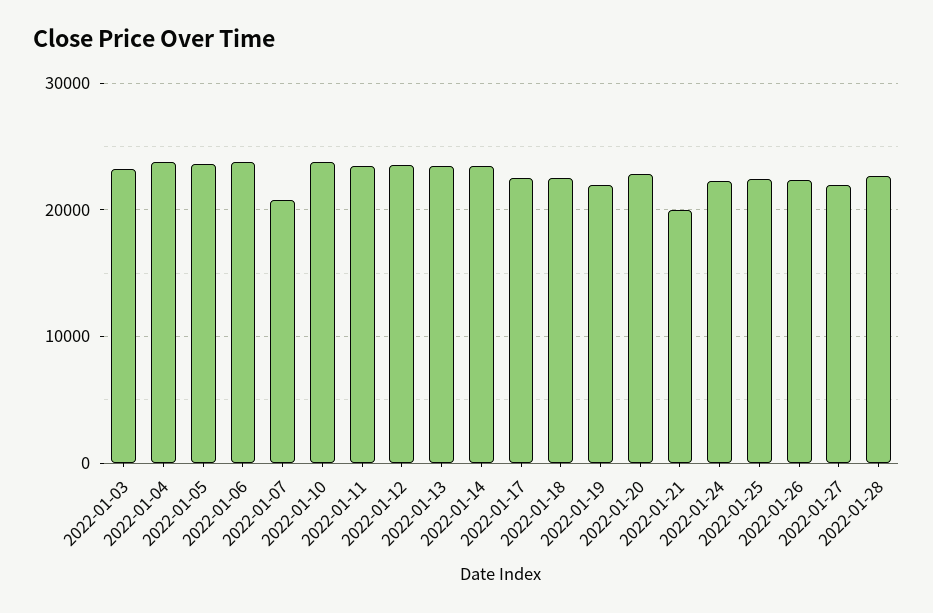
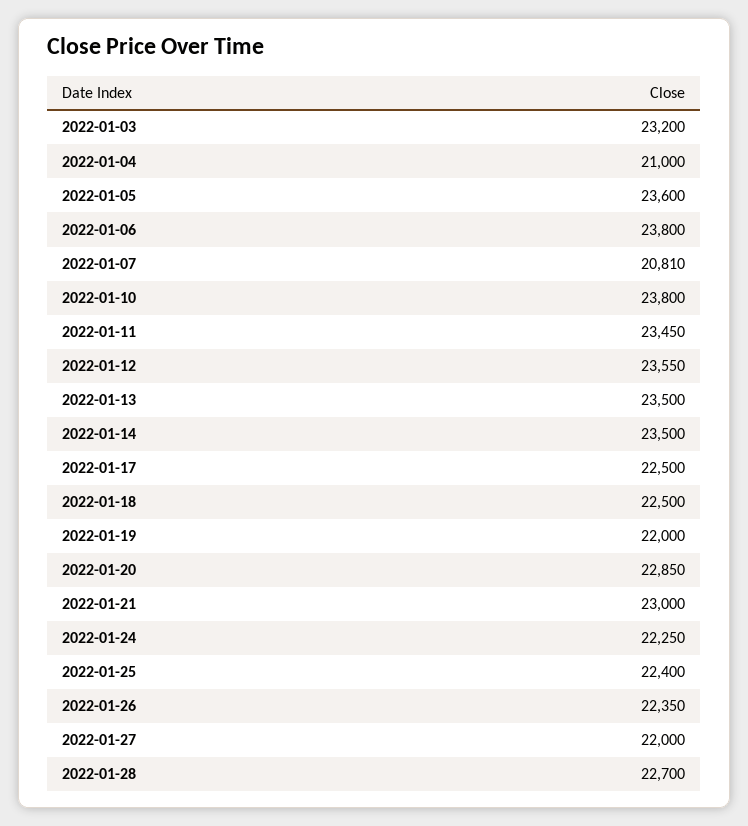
  {
    "2022-01-03": 23200,
-   "2022-01-04": 24000,
+   "2022-01-04": 21000,
    "2022-01-05": 23600,
    "2022-01-06": 23800,
    "2022-01-07": 20810,
    "2022-01-10": 23800,
    "2022-01-11": 23450,
    "2022-01-12": 23550,
    "2022-01-13": 23500,
    "2022-01-14": 23500,
    "2022-01-17": 22500,
    "2022-01-18": 22500,
    "2022-01-19": 22000,
    "2022-01-20": 22850,
-   "2022-01-21": 20000,
+   "2022-01-21": 23000,
    "2022-01-24": 22250,
    "2022-01-25": 22400,
    "2022-01-26": 22350,
    "2022-01-27": 22000,
    "2022-01-28": 22700
  }

